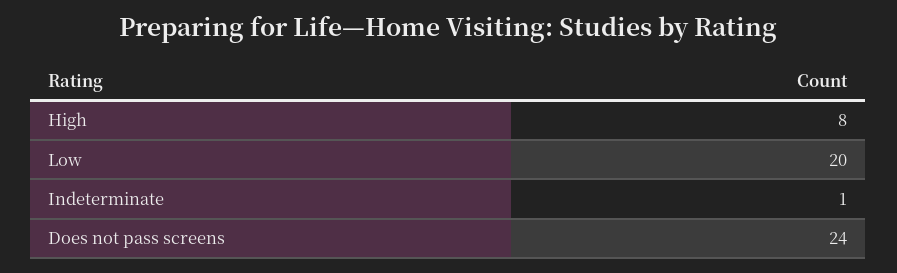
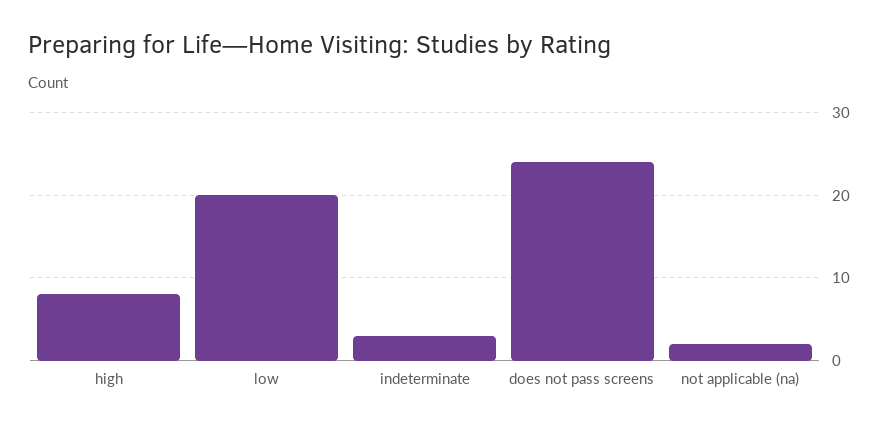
  {
    "High": 8,
    "Low": 20,
-   "Indeterminate": 1,
+   "Indeterminate": 3,
-   "Does not pass screens": 24
+   "Does not pass screens": 24,
+   "not applicable (na)": 2
  }

